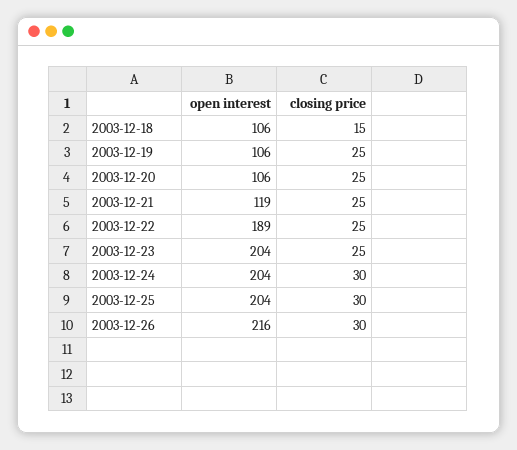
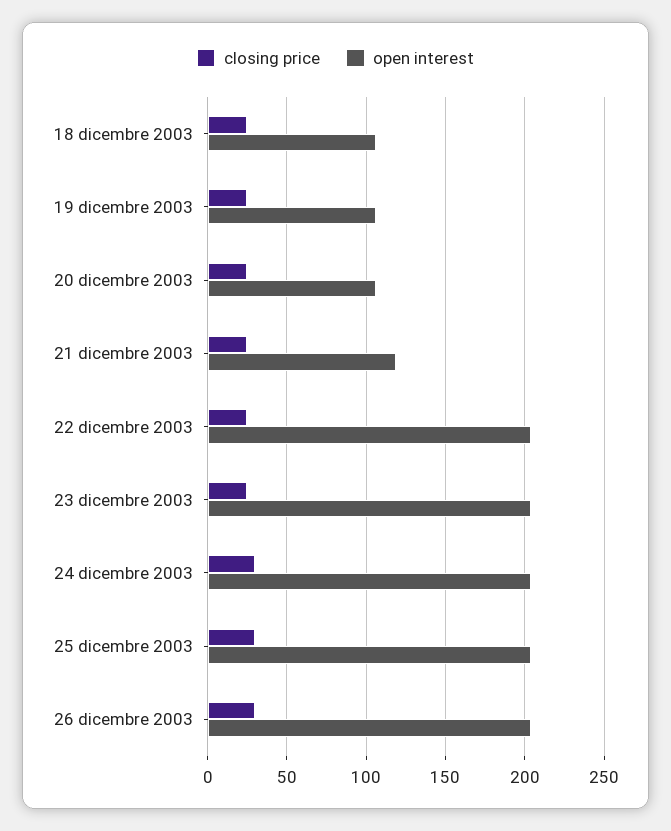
  {
    "open interest": {
      "2003-12-18": 106,
      "2003-12-19": 106,
      "2003-12-20": 106,
      "2003-12-21": 119,
-     "2003-12-22": 189,
+     "2003-12-22": 205,
      "2003-12-23": 204,
      "2003-12-24": 204,
      "2003-12-25": 204,
-     "2003-12-26": 216
+     "2003-12-26": 205
    },
    "closing price": {
-     "2003-12-18": 15,
+     "2003-12-18": 25,
      "2003-12-19": 25,
      "2003-12-20": 25,
      "2003-12-21": 25,
      "2003-12-22": 25,
      "2003-12-23": 25,
      "2003-12-24": 30,
      "2003-12-25": 30,
      "2003-12-26": 30
    }
  }

